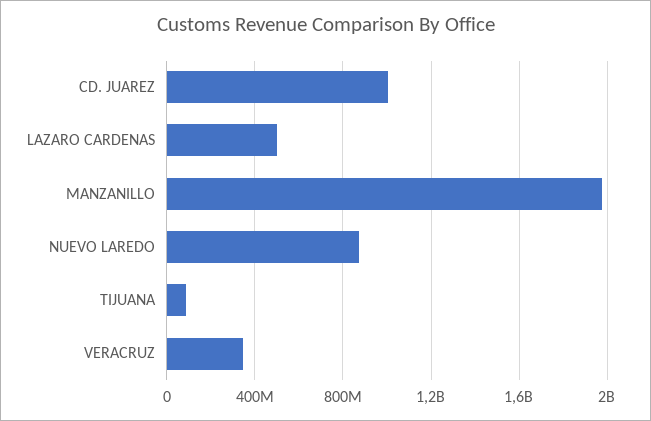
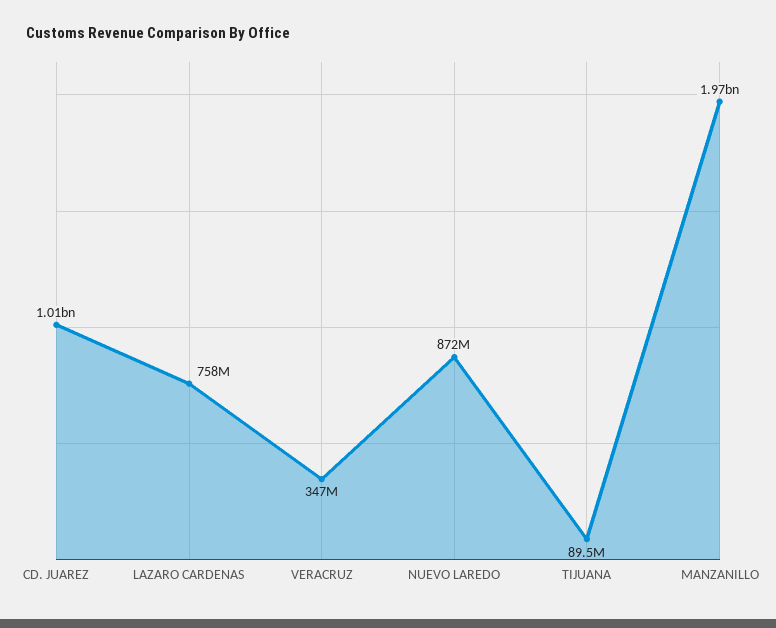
  {
    "CD. JUAREZ": 1010000000,
-   "LAZARO CARDENAS": 500000000,
+   "LAZARO CARDENAS": 758000000,
    "MANZANILLO": 1970000000,
    "NUEVO LAREDO": 872000000,
    "TIJUANA": 89500000,
    "VERACRUZ": 347000000
  }

